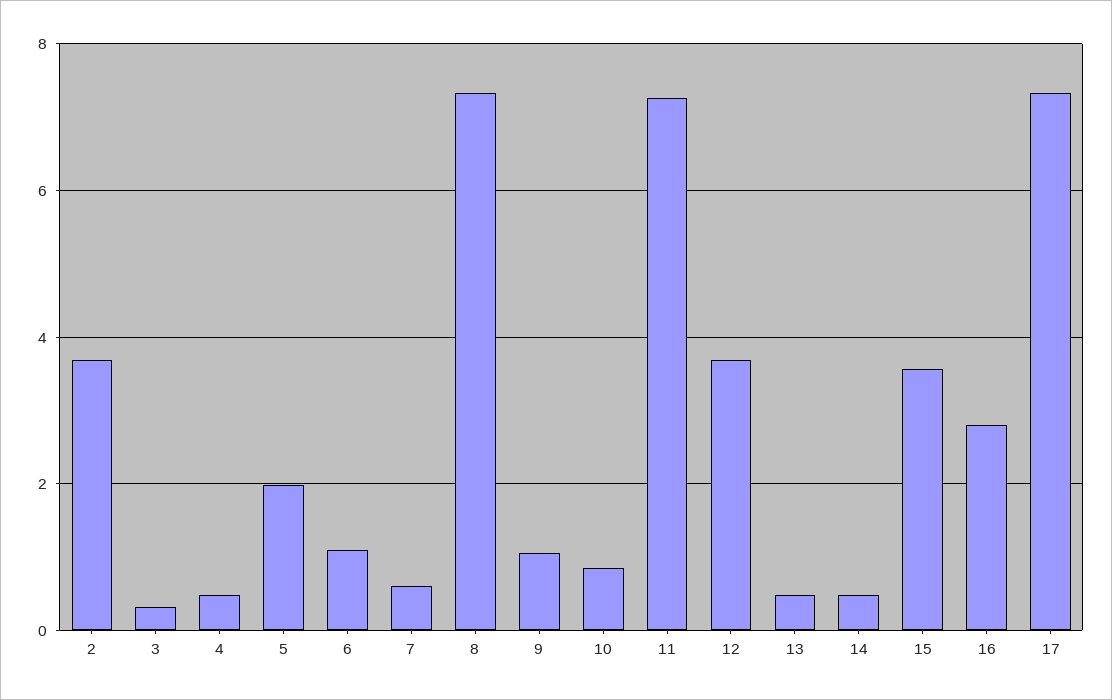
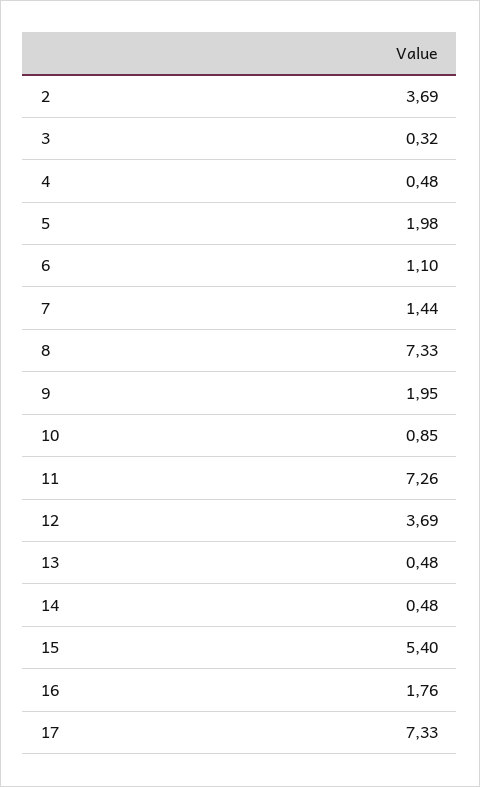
  {
    "2": 3.69,
    "3": 0.32,
    "4": 0.48,
    "5": 1.98,
    "6": 1.1,
-   "7": 0.6,
+   "7": 1.44,
    "8": 7.33,
-   "9": 1,
+   "9": 1.95,
    "10": 0.85,
    "11": 7.26,
    "12": 3.69,
    "13": 0.48,
    "14": 0.48,
-   "15": 3.6,
+   "15": 5.4,
-   "16": 2.8,
+   "16": 1.76,
    "17": 7.33
  }

